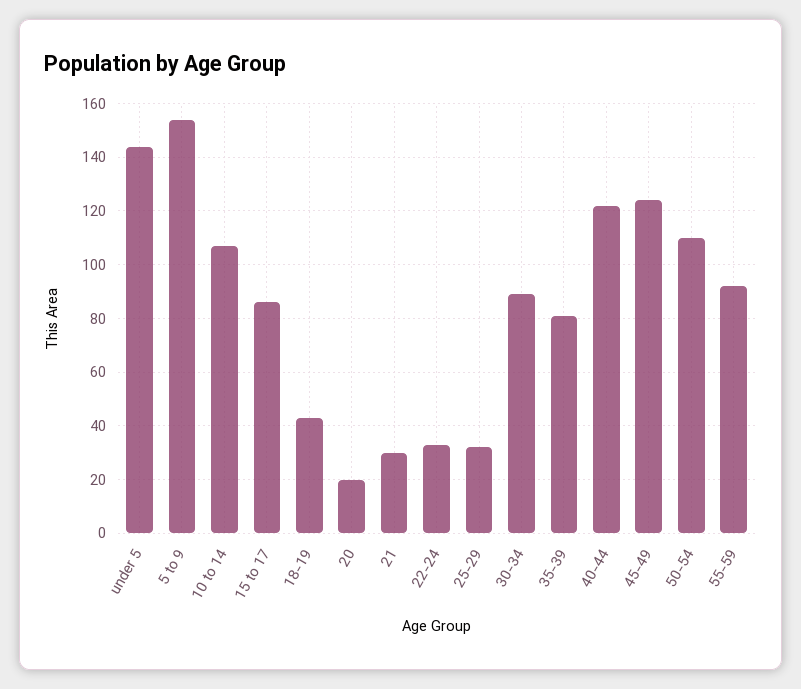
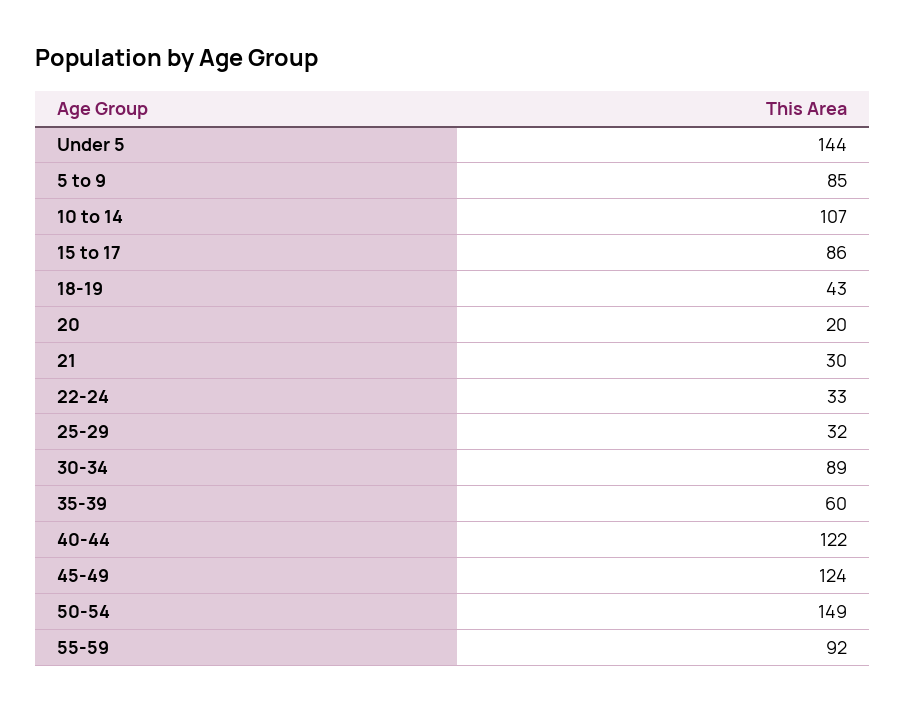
  {
    "under 5": 144,
-   "5 to 9": 155,
+   "5 to 9": 85,
    "10 to 14": 107,
    "15 to 17": 86,
    "18-19": 43,
    "20": 20,
    "21": 30,
    "22-24": 33,
    "25-29": 32,
    "30-34": 89,
-   "35-39": 80,
+   "35-39": 60,
    "40-44": 122,
    "45-49": 124,
-   "50-54": 110,
+   "50-54": 149,
    "55-59": 92
  }

